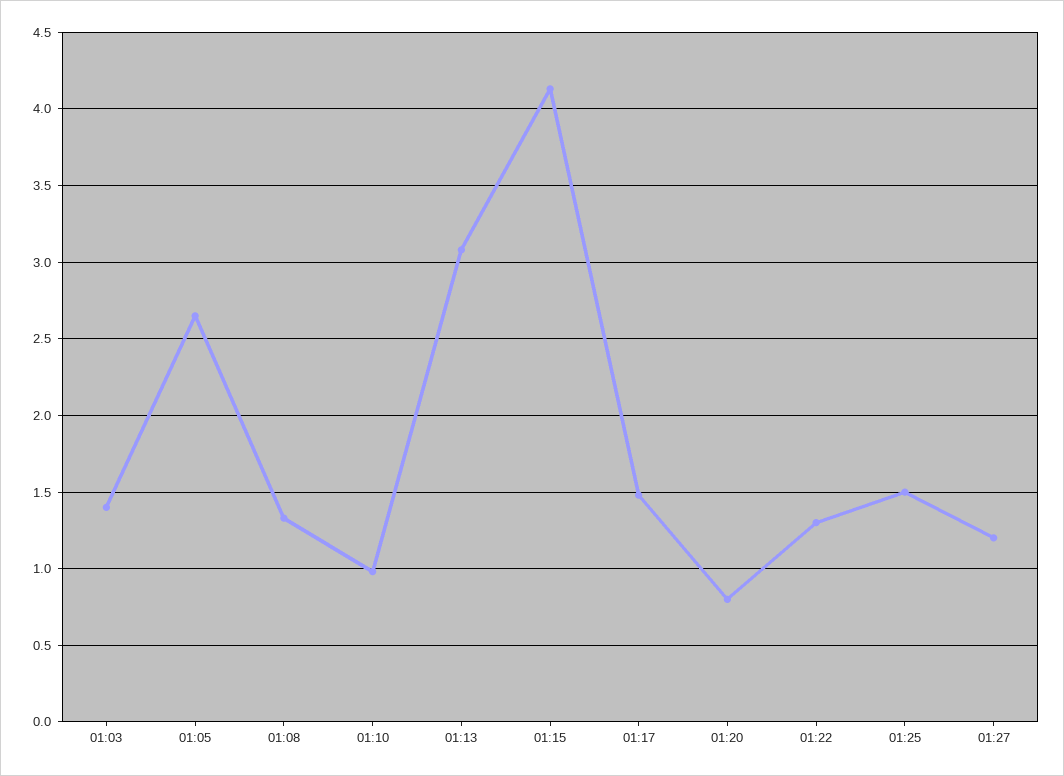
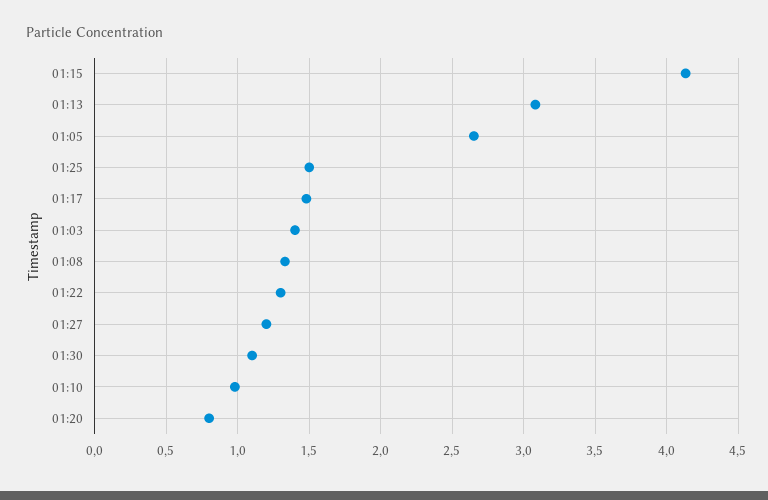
  {
    "01:03": 1.4,
    "01:05": 2.65,
    "01:08": 1.35,
    "01:10": 1,
    "01:13": 3.1,
    "01:15": 4.15,
    "01:17": 1.5,
    "01:20": 0.8,
    "01:22": 1.3,
    "01:25": 1.5,
-   "01:27": 1.2
+   "01:27": 1.2,
+   "01:30": 1.1
  }

